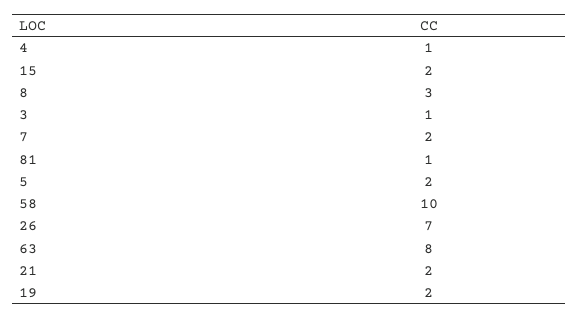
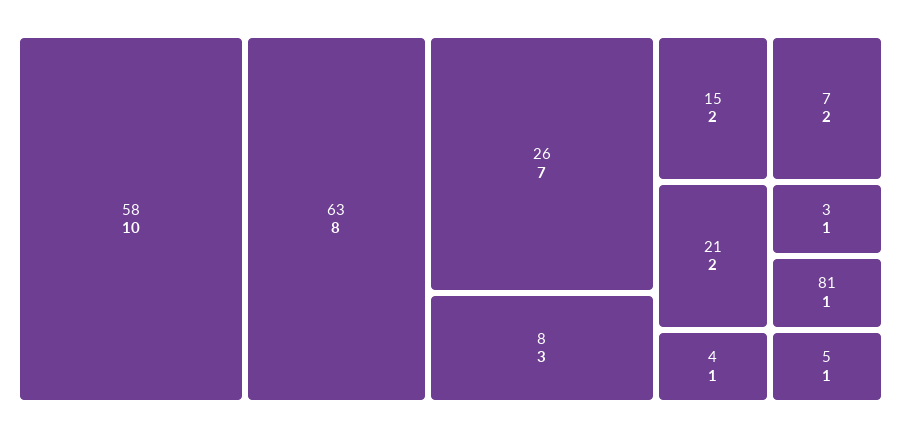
  {
    "4": 1,
    "15": 2,
    "8": 3,
    "3": 1,
    "7": 2,
    "81": 1,
-   "5": 2,
+   "5": 1,
    "58": 10,
    "26": 7,
    "63": 8,
-   "21": 2,
+   "21": 2
-   "19": 2
  }

